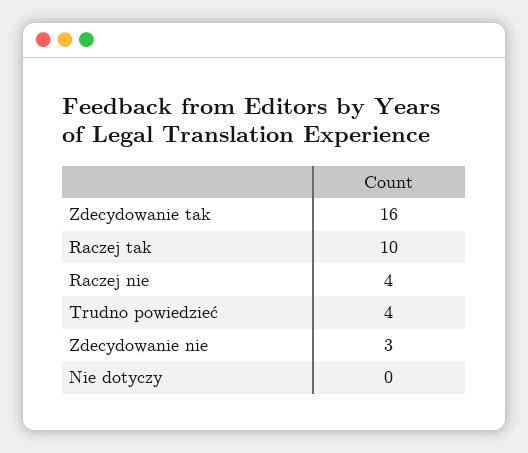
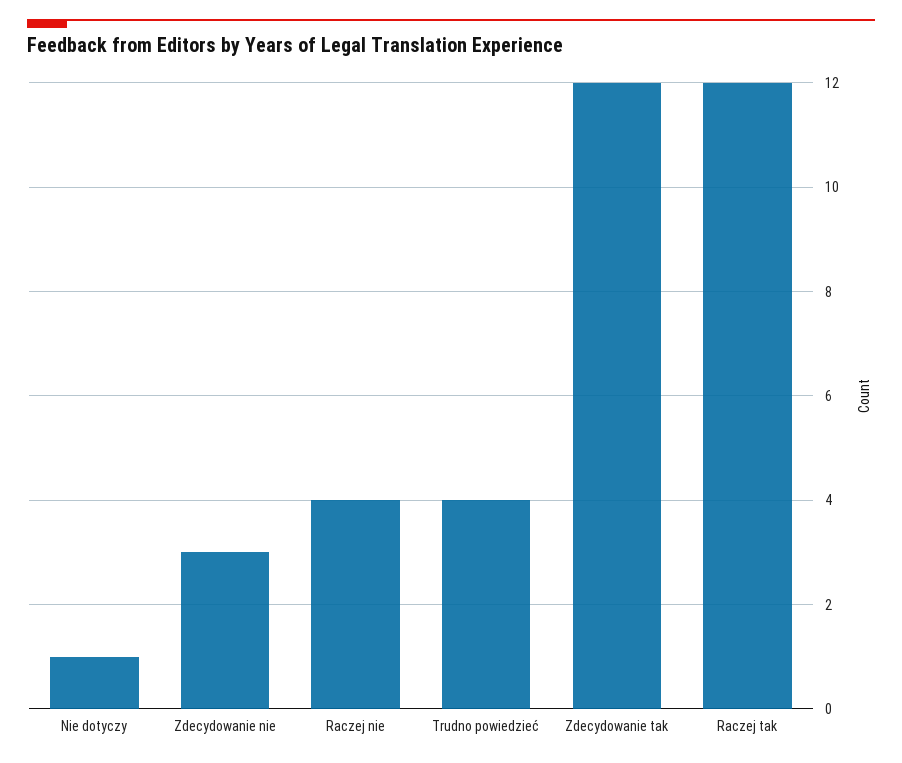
  {
-   "Zdecydowanie tak": 16,
+   "Zdecydowanie tak": 12,
-   "Raczej tak": 10,
+   "Raczej tak": 12,
    "Raczej nie": 4,
    "Trudno powiedzieć": 4,
    "Zdecydowanie nie": 3,
-   "Nie dotyczy": 0
+   "Nie dotyczy": 1
  }

